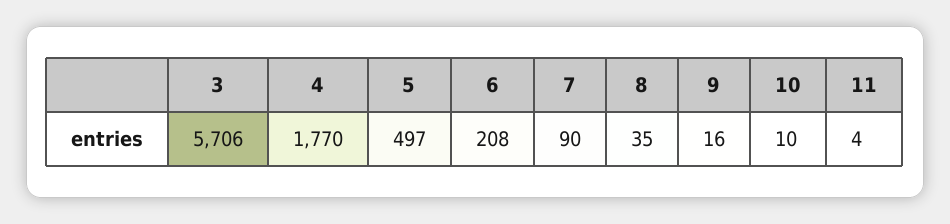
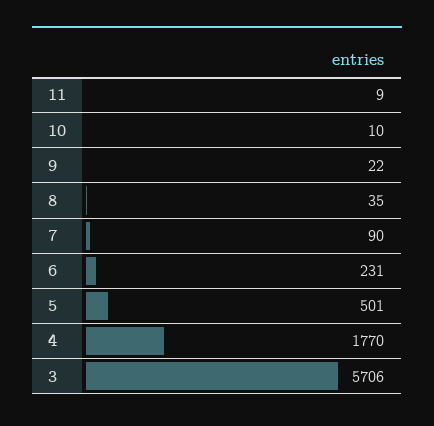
  {
    "3": 5706,
    "4": 1770,
-   "5": 497,
+   "5": 501,
-   "6": 208,
+   "6": 231,
    "7": 90,
    "8": 35,
-   "9": 16,
+   "9": 22,
    "10": 10,
-   "11": 4
+   "11": 9
  }

